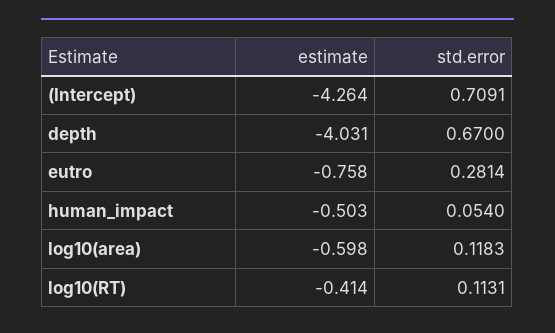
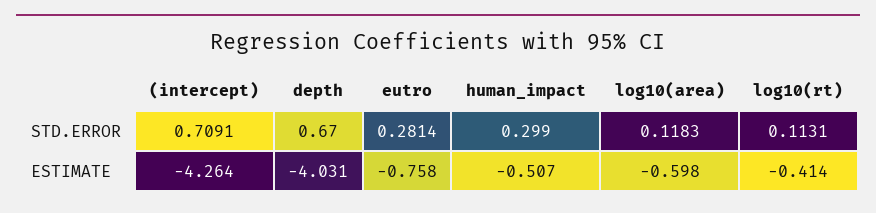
  {
    "estimate": {
      "(Intercept)": -4.264,
      "depth": -4.031,
      "eutro": -0.758,
-     "human_impact": -0.503,
+     "human_impact": -0.507,
      "log10(area)": -0.598,
      "log10(RT)": -0.414
    },
    "std.error": {
      "(Intercept)": 0.7091,
      "depth": 0.67,
      "eutro": 0.2814,
-     "human_impact": 0.054,
+     "human_impact": 0.299,
      "log10(area)": 0.1183,
      "log10(RT)": 0.1131
    }
  }

